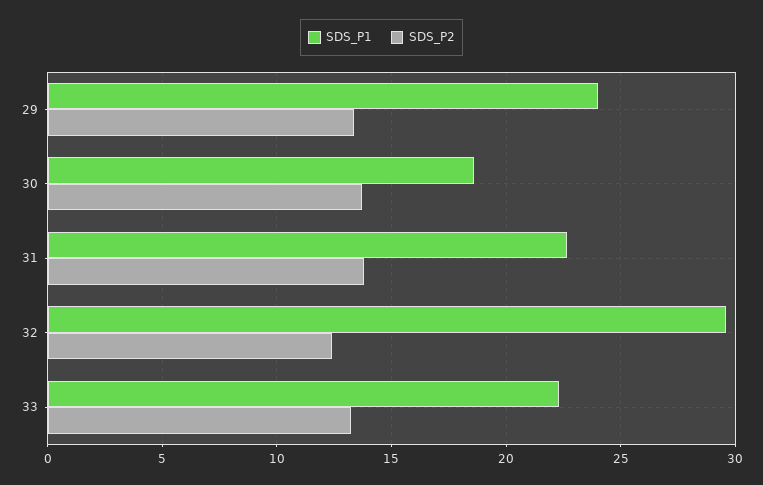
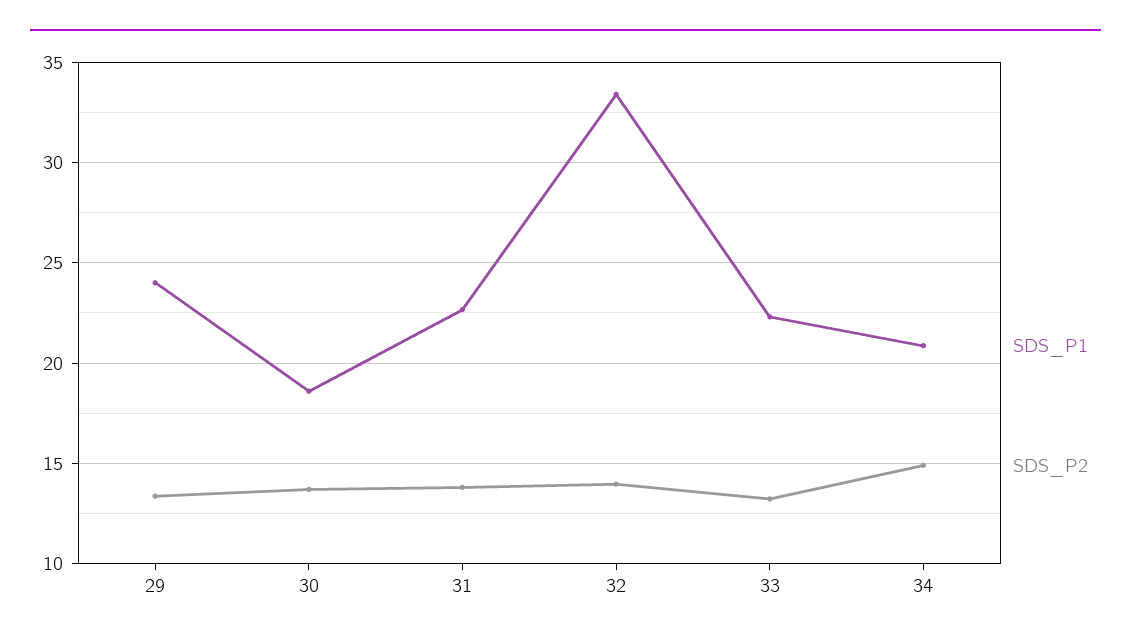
  {
    "SDS_P1": {
      "29": 24,
      "30": 18.5,
      "31": 22.5,
-     "32": 29.5,
+     "32": 33.5,
-     "33": 22.5
+     "33": 22.5,
+     "34": 21
    },
    "SDS_P2": {
      "29": 13.5,
      "30": 13.5,
      "31": 14,
-     "32": 12.5,
+     "32": 14,
-     "33": 13
+     "33": 13,
+     "34": 15
    }
  }

